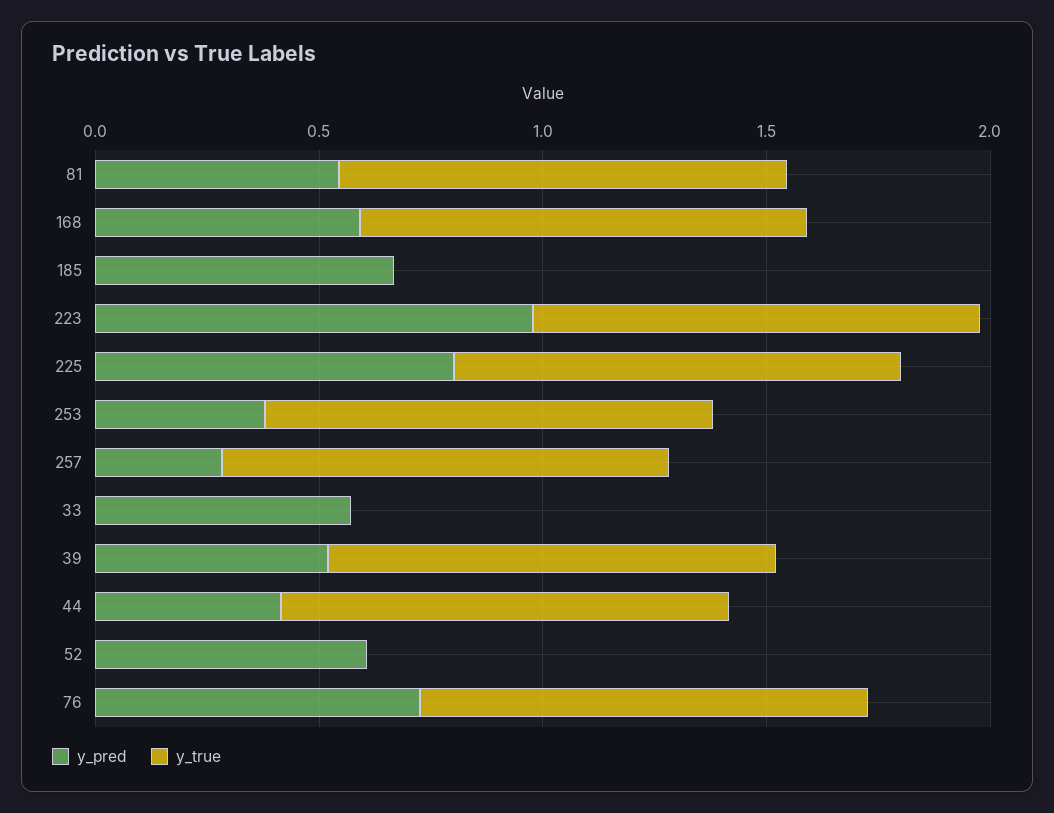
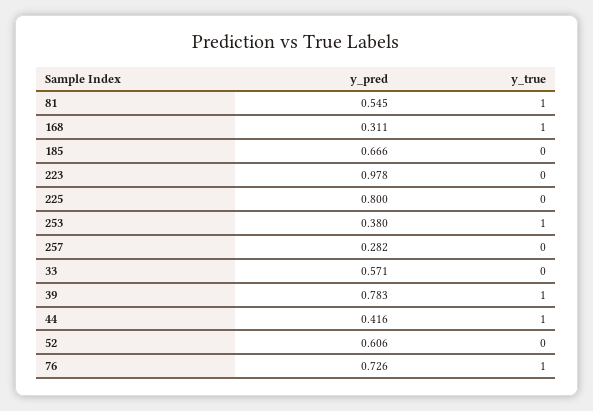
  {
    "y_pred": {
      "81": 0.545,
-     "168": 0.6,
+     "168": 0.311,
      "185": 0.666,
      "223": 0.978,
      "225": 0.8,
      "253": 0.38,
      "257": 0.282,
      "33": 0.571,
-     "39": 0.5,
+     "39": 0.783,
      "44": 0.416,
      "52": 0.606,
      "76": 0.726
    },
    "y_true": {
      "81": 1,
      "168": 1,
      "185": 0,
-     "223": 1,
+     "223": 0,
-     "225": 1,
+     "225": 0,
      "253": 1,
-     "257": 1,
+     "257": 0,
      "33": 0,
      "39": 1,
      "44": 1,
      "52": 0,
      "76": 1
    }
  }

